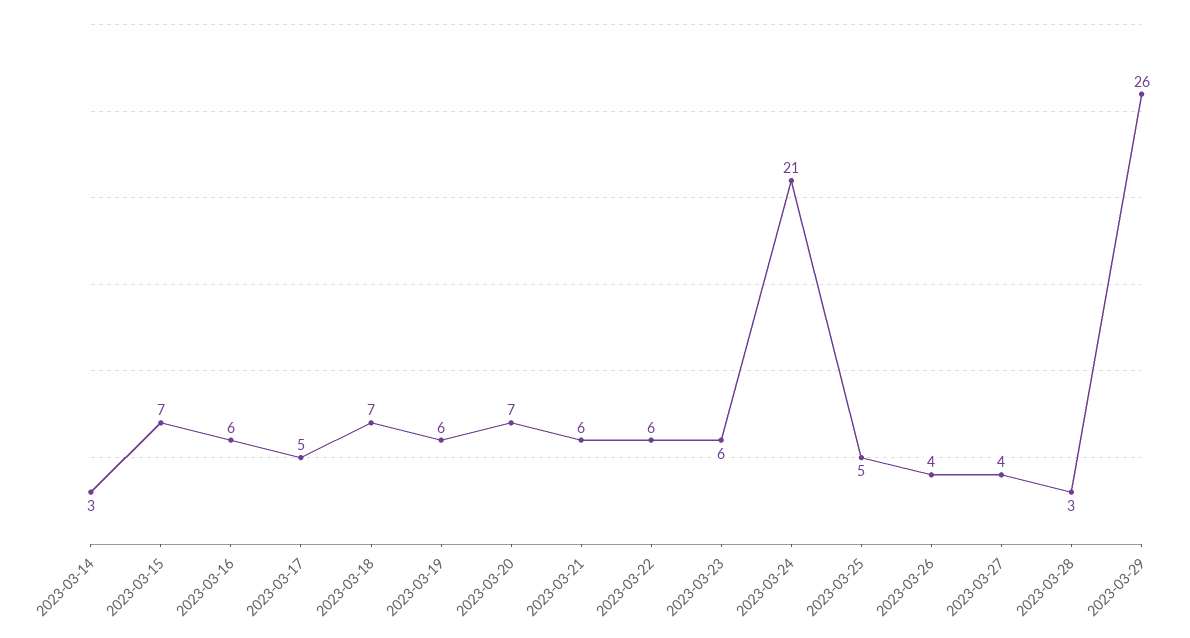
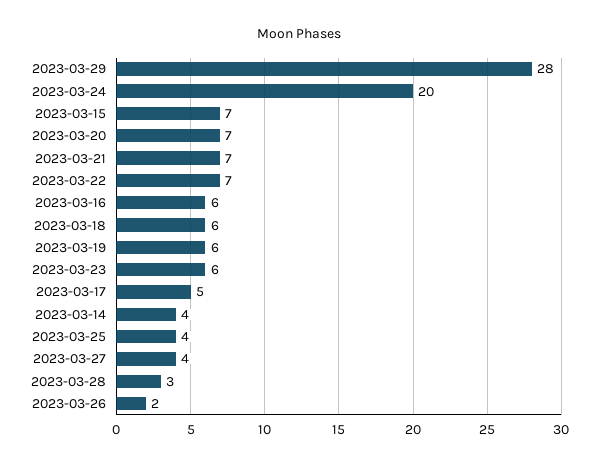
  {
-   "2023-03-14": 3,
+   "2023-03-14": 4,
    "2023-03-15": 7,
    "2023-03-16": 6,
    "2023-03-17": 5,
-   "2023-03-18": 7,
+   "2023-03-18": 6,
    "2023-03-19": 6,
    "2023-03-20": 7,
-   "2023-03-21": 6,
+   "2023-03-21": 7,
-   "2023-03-22": 6,
+   "2023-03-22": 7,
    "2023-03-23": 6,
-   "2023-03-24": 21,
+   "2023-03-24": 20,
-   "2023-03-25": 5,
+   "2023-03-25": 4,
-   "2023-03-26": 4,
+   "2023-03-26": 2,
    "2023-03-27": 4,
    "2023-03-28": 3,
-   "2023-03-29": 26
+   "2023-03-29": 28
  }

